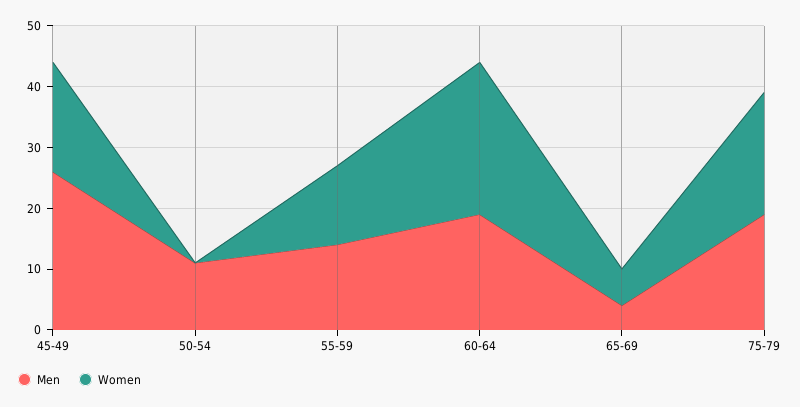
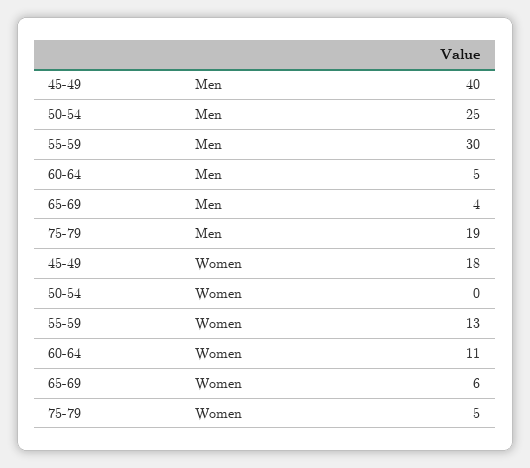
  {
    "Men": {
-     "45-49": 25,
+     "45-49": 40,
-     "50-54": 10,
+     "50-54": 25,
-     "55-59": 15,
+     "55-59": 30,
-     "60-64": 20,
+     "60-64": 5,
      "65-69": 4,
      "75-79": 19
    },
    "Women": {
      "45-49": 18,
      "50-54": 0,
      "55-59": 13,
-     "60-64": 25,
+     "60-64": 11,
      "65-69": 6,
-     "75-79": 20
+     "75-79": 5
    }
  }

